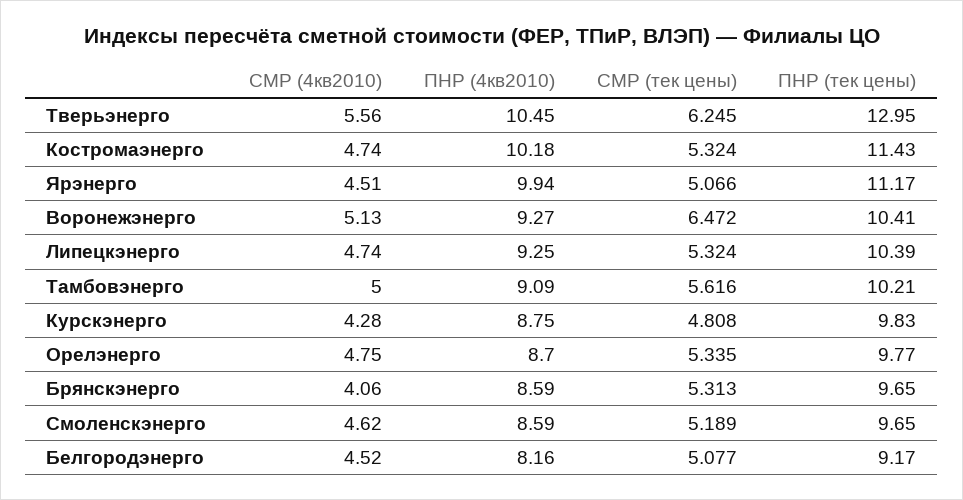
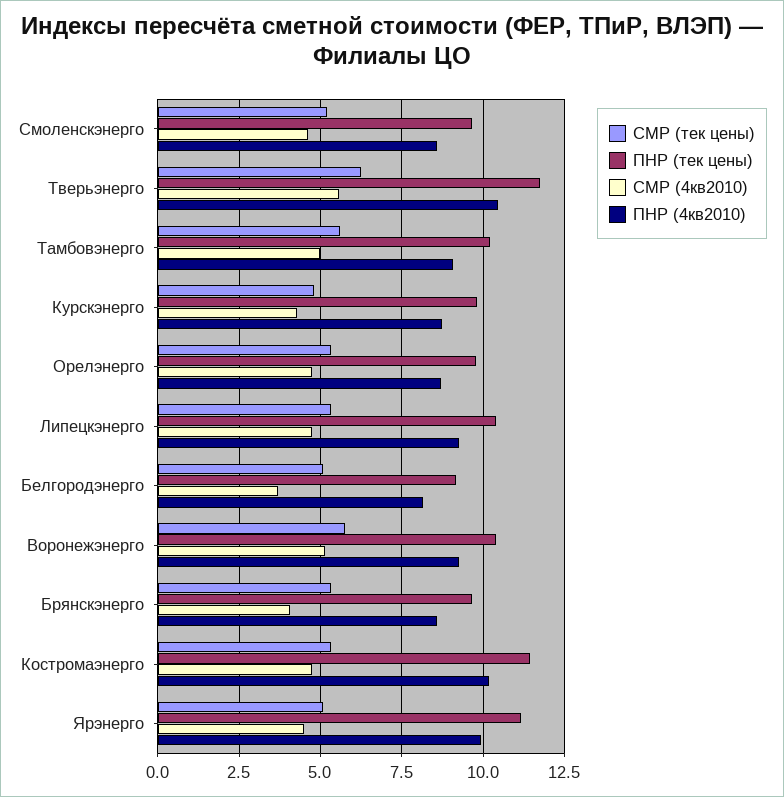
  {
    "СМР (4кв2010)": {
      "Тверьэнерго": 5.56,
      "Костромаэнерго": 4.74,
      "Ярэнерго": 4.51,
      "Воронежэнерго": 5.13,
      "Липецкэнерго": 4.74,
      "Тамбовэнерго": 5,
      "Курскэнерго": 4.28,
      "Орелэнерго": 4.75,
      "Брянскэнерго": 4.06,
      "Смоленскэнерго": 4.62,
-     "Белгородэнерго": 4.52
+     "Белгородэнерго": 3.75
    },
    "ПНР (4кв2010)": {
      "Тверьэнерго": 10.45,
      "Костромаэнерго": 10.18,
      "Ярэнерго": 9.94,
      "Воронежэнерго": 9.27,
      "Липецкэнерго": 9.25,
      "Тамбовэнерго": 9.09,
      "Курскэнерго": 8.75,
      "Орелэнерго": 8.7,
      "Брянскэнерго": 8.59,
      "Смоленскэнерго": 8.59,
      "Белгородэнерго": 8.16
    },
    "СМР (тек цены)": {
      "Тверьэнерго": 6.245,
      "Костромаэнерго": 5.324,
      "Ярэнерго": 5.066,
-     "Воронежэнерго": 6.472,
+     "Воронежэнерго": 5.75,
      "Липецкэнерго": 5.324,
      "Тамбовэнерго": 5.616,
      "Курскэнерго": 4.808,
      "Орелэнерго": 5.335,
      "Брянскэнерго": 5.313,
      "Смоленскэнерго": 5.189,
      "Белгородэнерго": 5.077
    },
    "ПНР (тек цены)": {
-     "Тверьэнерго": 12.95,
+     "Тверьэнерго": 11.75,
      "Костромаэнерго": 11.43,
      "Ярэнерго": 11.17,
      "Воронежэнерго": 10.41,
      "Липецкэнерго": 10.39,
      "Тамбовэнерго": 10.21,
      "Курскэнерго": 9.83,
      "Орелэнерго": 9.77,
      "Брянскэнерго": 9.65,
      "Смоленскэнерго": 9.65,
      "Белгородэнерго": 9.17
    }
  }

